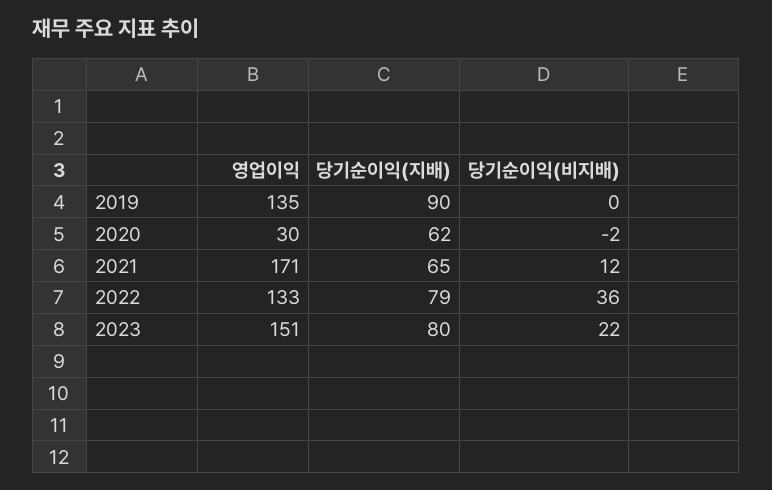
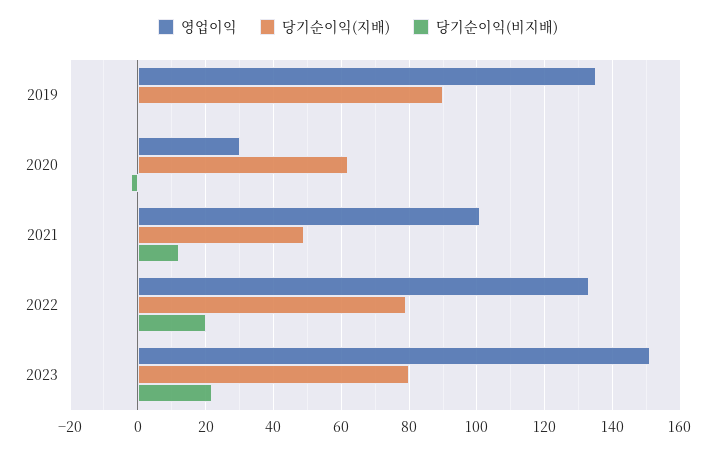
  {
    "영업이익": {
      "2019": 135,
      "2020": 30,
-     "2021": 171,
+     "2021": 100,
      "2022": 133,
      "2023": 151
    },
    "당기순이익(지배)": {
      "2019": 90,
      "2020": 62,
-     "2021": 65,
+     "2021": 50,
      "2022": 79,
      "2023": 80
    },
    "당기순이익(비지배)": {
      "2019": 0,
      "2020": -2,
      "2021": 12,
-     "2022": 36,
+     "2022": 20,
      "2023": 22
    }
  }

